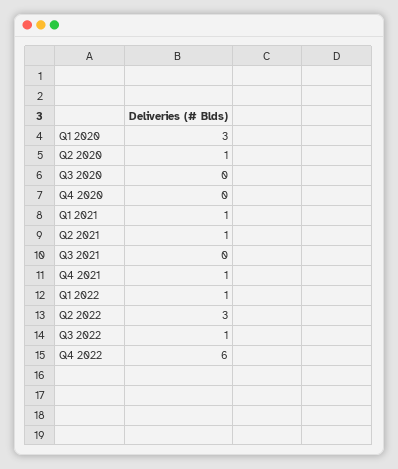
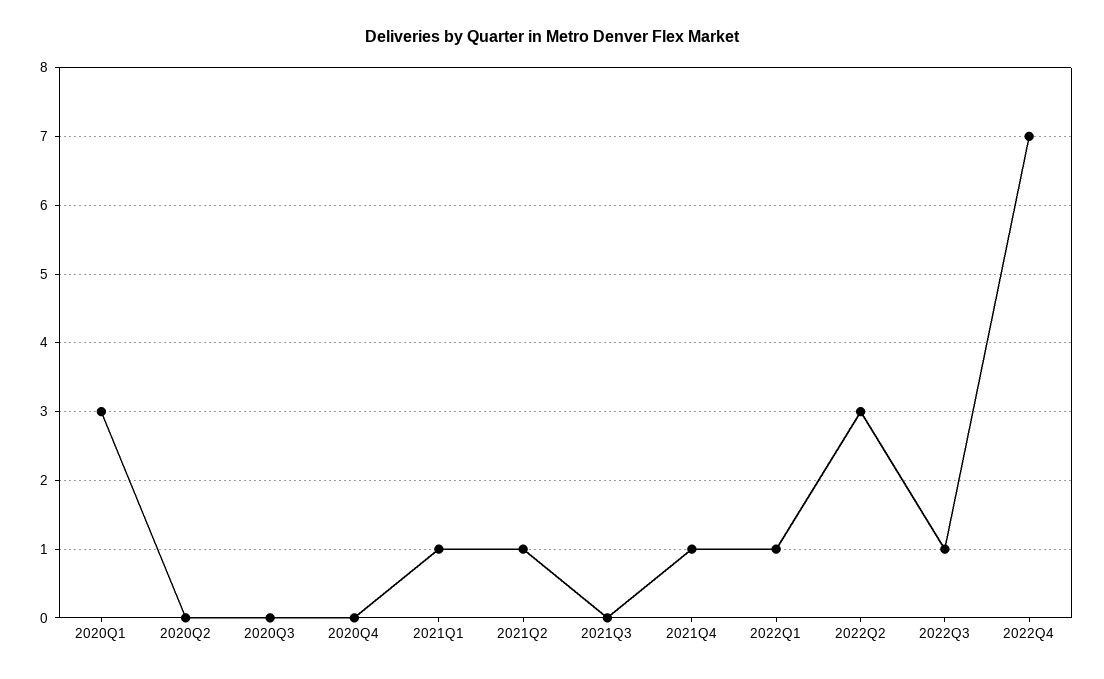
  {
    "Q1 2020": 3,
-   "Q2 2020": 1,
+   "Q2 2020": 0,
    "Q3 2020": 0,
    "Q4 2020": 0,
    "Q1 2021": 1,
    "Q2 2021": 1,
    "Q3 2021": 0,
    "Q4 2021": 1,
    "Q1 2022": 1,
    "Q2 2022": 3,
    "Q3 2022": 1,
-   "Q4 2022": 6
+   "Q4 2022": 7
  }

